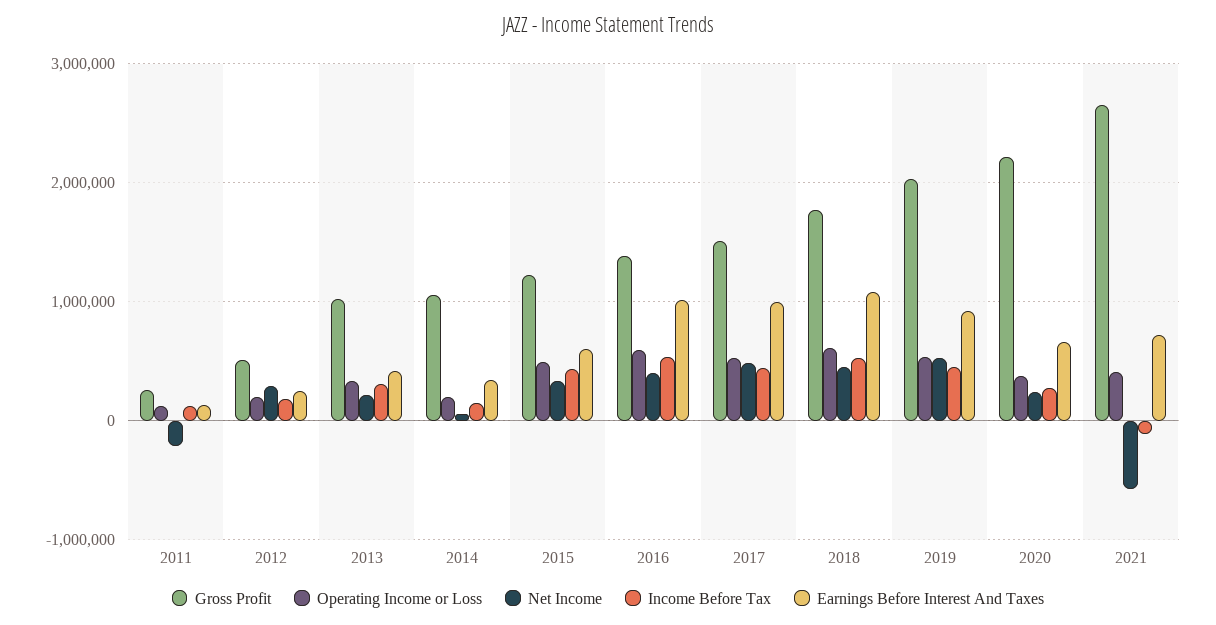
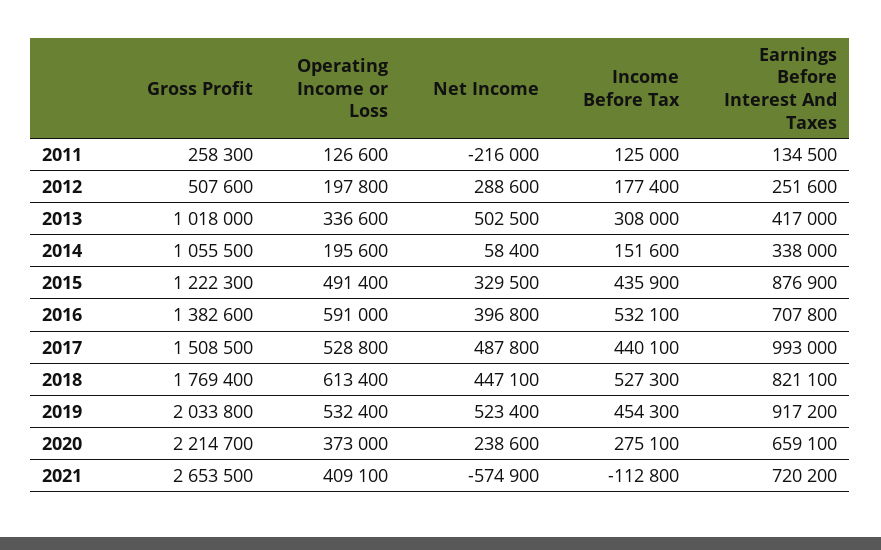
  {
    "Gross Profit": {
      "2011": 258300,
      "2012": 507600,
      "2013": 1018000,
      "2014": 1055500,
      "2015": 1222300,
      "2016": 1382600,
      "2017": 1508500,
      "2018": 1769400,
      "2019": 2033800,
      "2020": 2214700,
      "2021": 2653500
    },
    "Operating Income or Loss": {
      "2011": 126600,
      "2012": 197800,
      "2013": 336600,
      "2014": 195600,
      "2015": 491400,
      "2016": 591000,
      "2017": 528800,
      "2018": 613400,
      "2019": 532400,
      "2020": 373000,
      "2021": 409100
    },
    "Net Income": {
      "2011": -216000,
      "2012": 288600,
-     "2013": 200000,
+     "2013": 502500,
      "2014": 58400,
      "2015": 329500,
      "2016": 396800,
      "2017": 487800,
      "2018": 447100,
      "2019": 523400,
      "2020": 238600,
      "2021": -574900
    },
    "Income Before Tax": {
      "2011": 125000,
      "2012": 177400,
      "2013": 308000,
      "2014": 151600,
      "2015": 435900,
      "2016": 532100,
      "2017": 440100,
      "2018": 527300,
      "2019": 454300,
      "2020": 275100,
      "2021": -112800
    },
    "Earnings Before Interest And Taxes": {
      "2011": 134500,
      "2012": 251600,
      "2013": 417000,
      "2014": 338000,
-     "2015": 600000,
+     "2015": 876900,
-     "2016": 1000000,
+     "2016": 707800,
      "2017": 993000,
-     "2018": 1100000,
+     "2018": 821100,
      "2019": 917200,
      "2020": 659100,
      "2021": 720200
    }
  }

